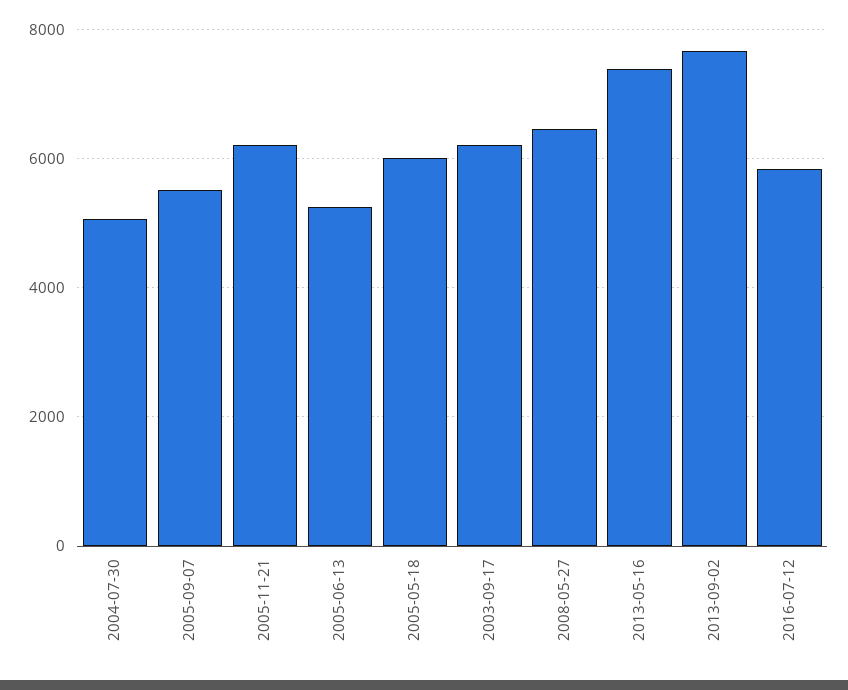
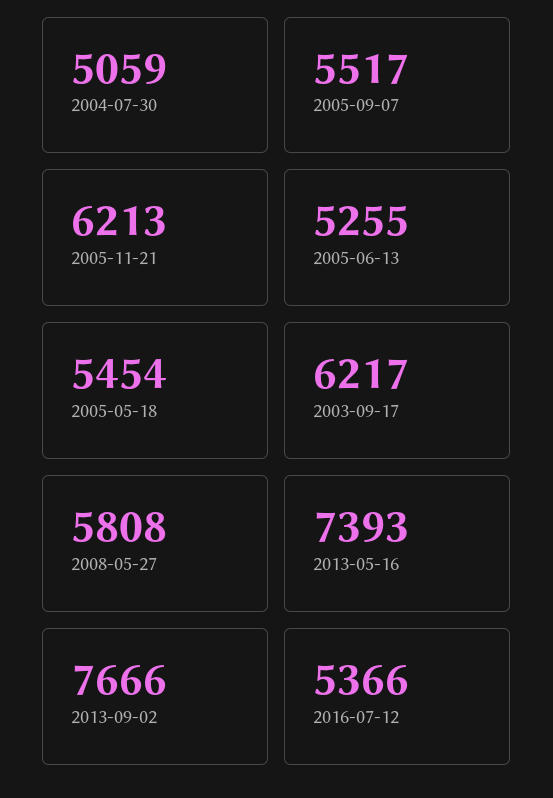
  {
    "2004-07-30": 5059,
    "2005-09-07": 5517,
    "2005-11-21": 6213,
    "2005-06-13": 5255,
-   "2005-05-18": 6000,
+   "2005-05-18": 5454,
    "2003-09-17": 6217,
-   "2008-05-27": 6400,
+   "2008-05-27": 5808,
    "2013-05-16": 7393,
    "2013-09-02": 7666,
-   "2016-07-12": 5800
+   "2016-07-12": 5366
  }

